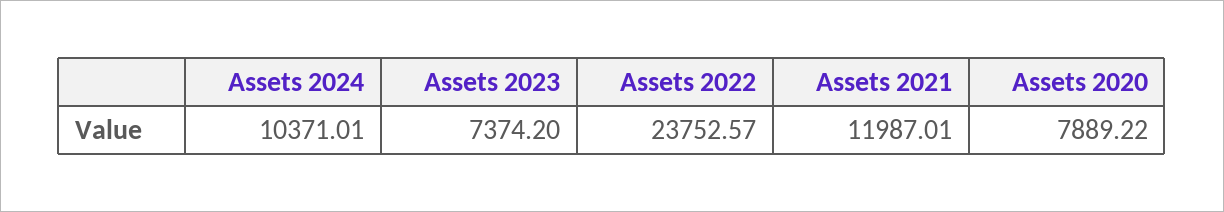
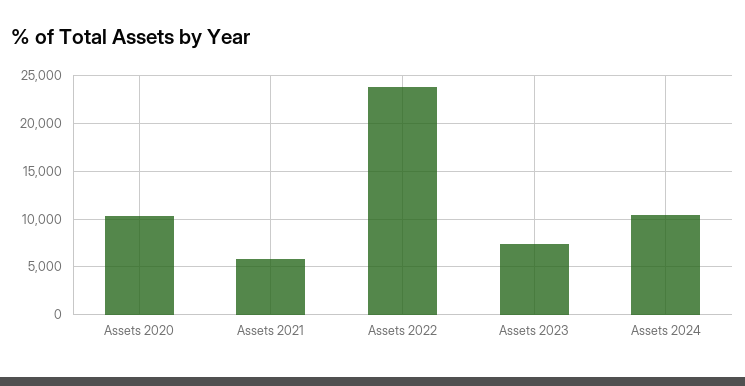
  {
    "Assets 2024": 10371.01,
    "Assets 2023": 7374.2,
    "Assets 2022": 23752.57,
-   "Assets 2021": 11987.01,
+   "Assets 2021": 6000,
-   "Assets 2020": 7889.22
+   "Assets 2020": 10000
  }

